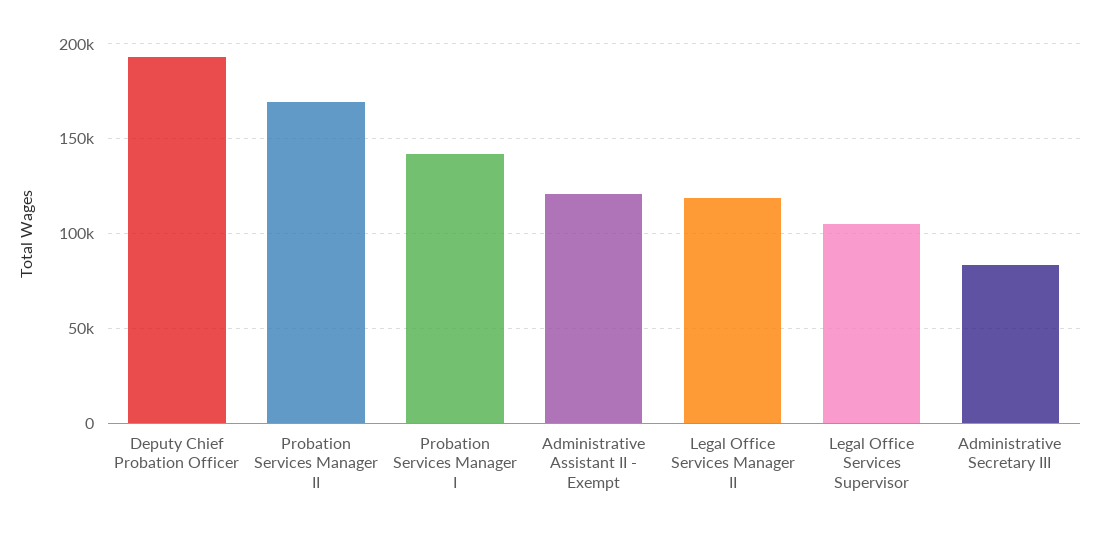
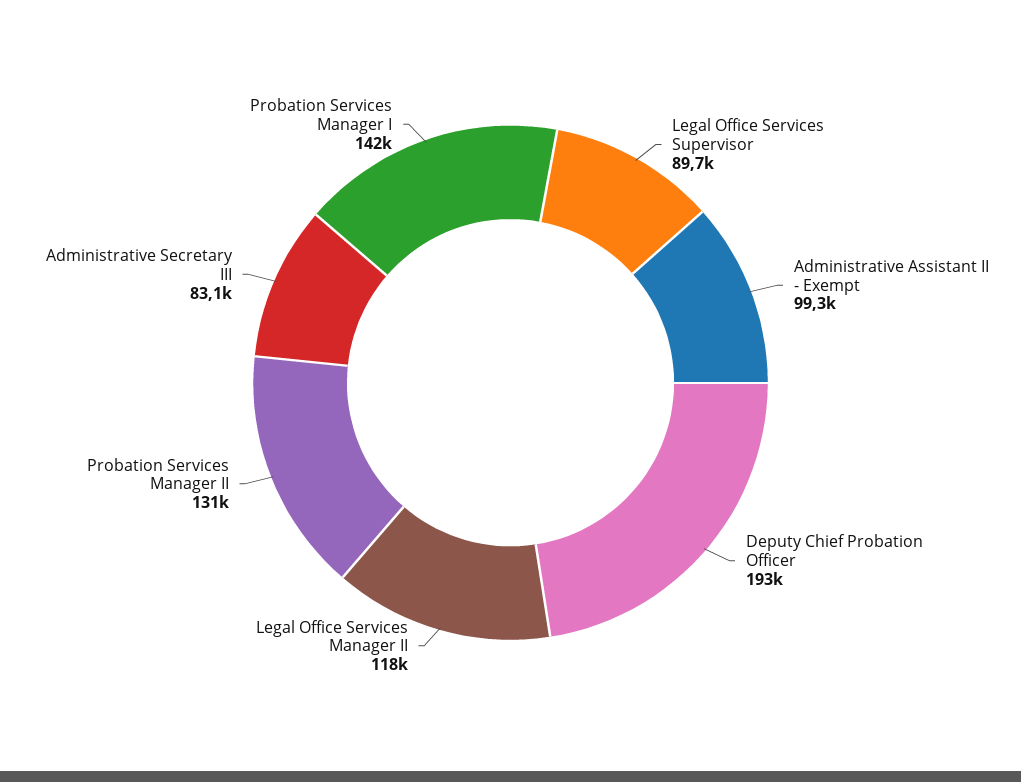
  {
    "Deputy Chief Probation Officer": 193000,
-   "Probation Services Manager II": 170000,
+   "Probation Services Manager II": 131000,
    "Probation Services Manager I": 142000,
-   "Administrative Assistant II - Exempt": 120000,
+   "Administrative Assistant II - Exempt": 99300,
    "Legal Office Services Manager II": 118000,
-   "Legal Office Services Supervisor": 105000,
+   "Legal Office Services Supervisor": 89700,
    "Administrative Secretary III": 83100
  }

